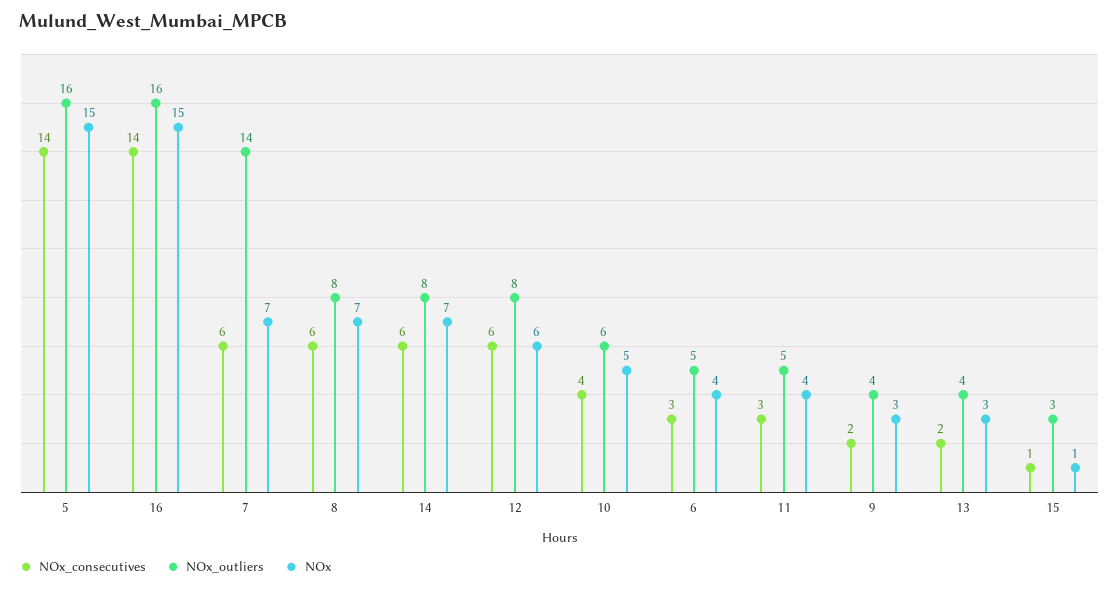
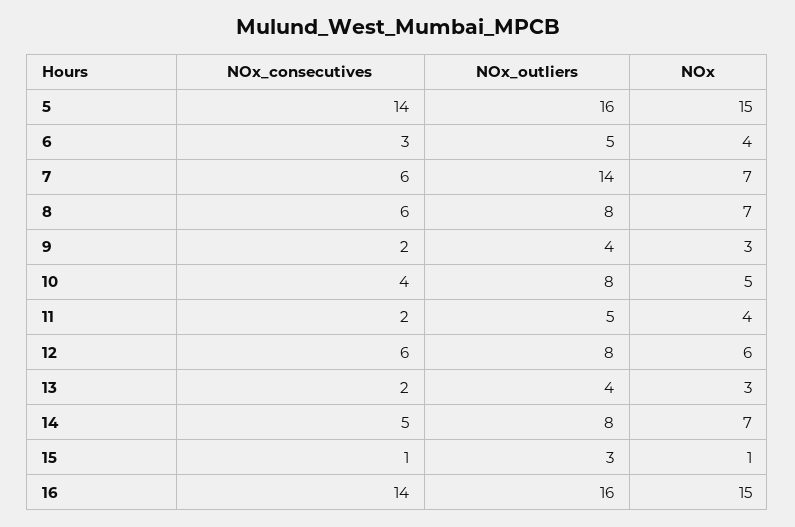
  {
    "NOx_consecutives": {
      "5": 14,
      "16": 14,
      "7": 6,
      "8": 6,
-     "14": 6,
+     "14": 5,
      "12": 6,
      "10": 4,
      "6": 3,
-     "11": 3,
+     "11": 2,
      "9": 2,
      "13": 2,
      "15": 1
    },
    "NOx_outliers": {
      "5": 16,
      "16": 16,
      "7": 14,
      "8": 8,
      "14": 8,
      "12": 8,
-     "10": 6,
+     "10": 8,
      "6": 5,
      "11": 5,
      "9": 4,
      "13": 4,
      "15": 3
    },
    "NOx": {
      "5": 15,
      "16": 15,
      "7": 7,
      "8": 7,
      "14": 7,
      "12": 6,
      "10": 5,
      "6": 4,
      "11": 4,
      "9": 3,
      "13": 3,
      "15": 1
    }
  }

